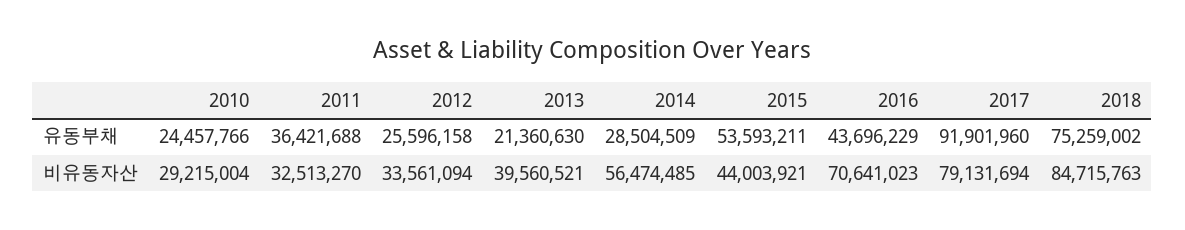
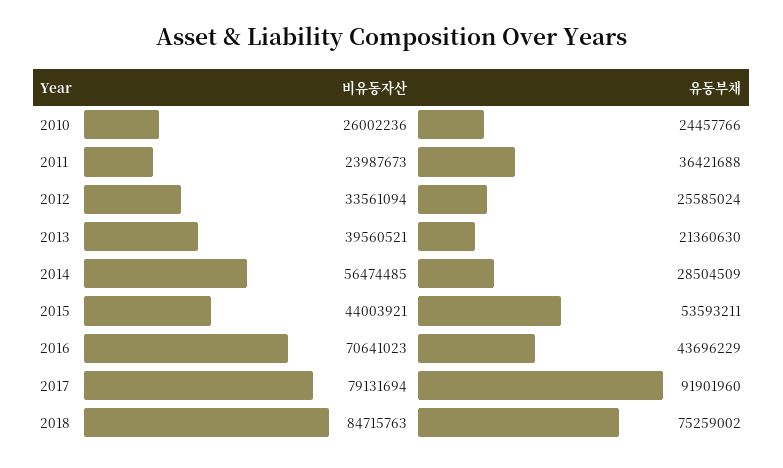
  {
    "2010": {
      "유동부채": 24457766,
-     "비유동자산": 29215004
+     "비유동자산": 26002236
    },
    "2011": {
      "유동부채": 36421688,
-     "비유동자산": 32513270
+     "비유동자산": 23987673
    },
    "2012": {
-     "유동부채": 25596158,
+     "유동부채": 25585024,
      "비유동자산": 33561094
    },
    "2013": {
      "유동부채": 21360630,
      "비유동자산": 39560521
    },
    "2014": {
      "유동부채": 28504509,
      "비유동자산": 56474485
    },
    "2015": {
      "유동부채": 53593211,
      "비유동자산": 44003921
    },
    "2016": {
      "유동부채": 43696229,
      "비유동자산": 70641023
    },
    "2017": {
      "유동부채": 91901960,
      "비유동자산": 79131694
    },
    "2018": {
      "유동부채": 75259002,
      "비유동자산": 84715763
    }
  }

